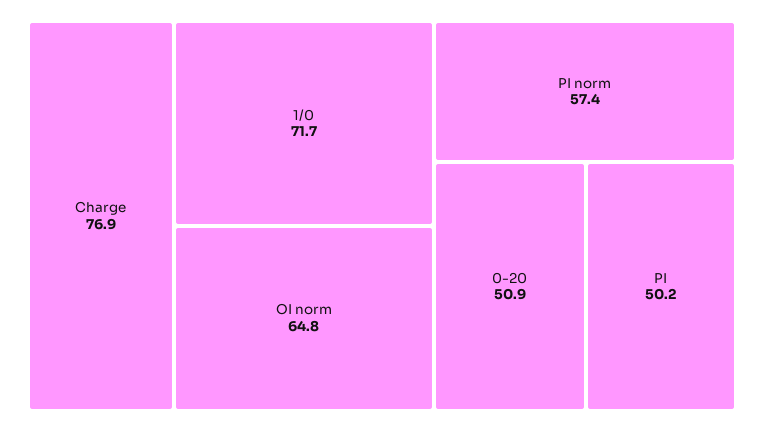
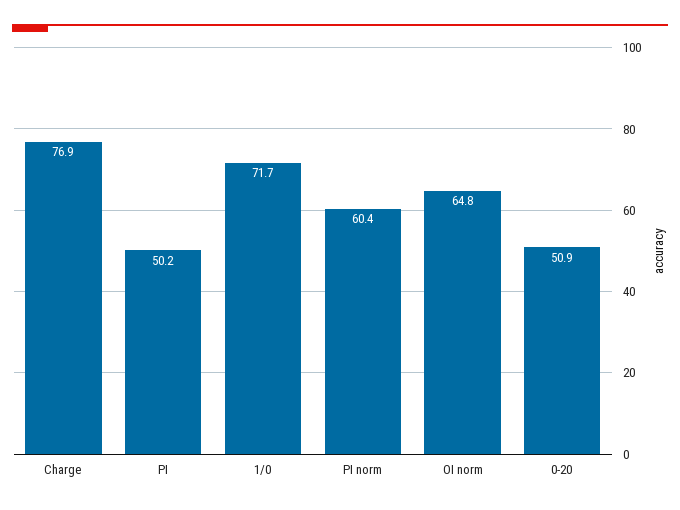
  {
    "Charge": 76.9,
    "1/0": 71.7,
    "OI norm": 64.8,
-   "PI norm": 57.4,
+   "PI norm": 60.4,
    "0-20": 50.9,
    "PI": 50.2
  }

